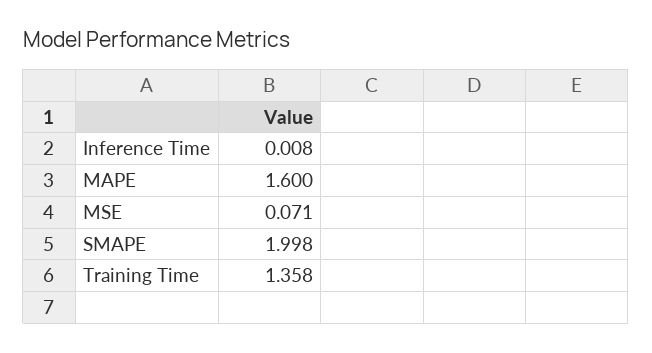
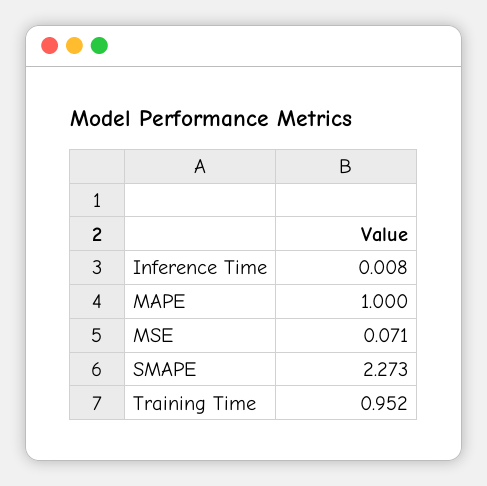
  {
    "Inference Time": 0.008,
-   "MAPE": 1.6,
+   "MAPE": 1,
    "MSE": 0.071,
-   "SMAPE": 1.998,
+   "SMAPE": 2.273,
-   "Training Time": 1.358
+   "Training Time": 0.952
  }

